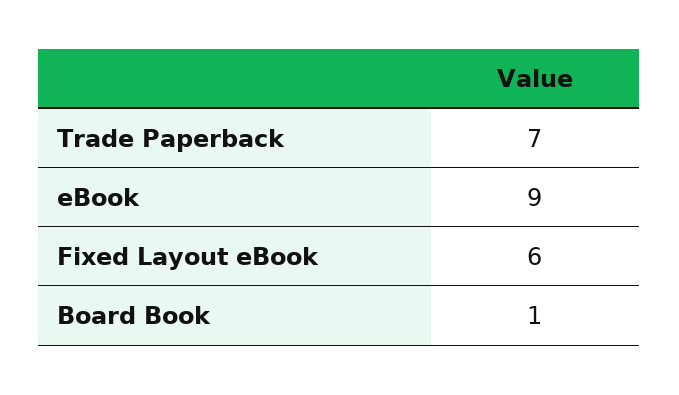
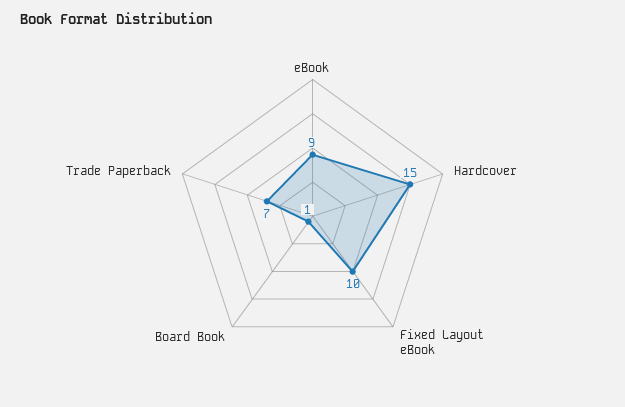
  {
    "Trade Paperback": 7,
    "eBook": 9,
-   "Fixed Layout eBook": 6,
+   "Fixed Layout eBook": 10,
-   "Board Book": 1
+   "Board Book": 1,
+   "Hardcover": 15
  }

